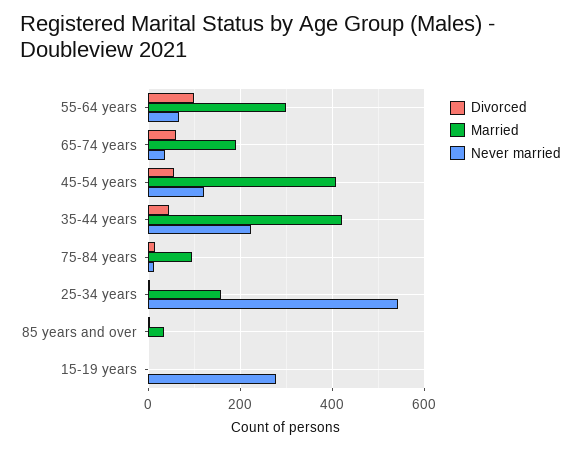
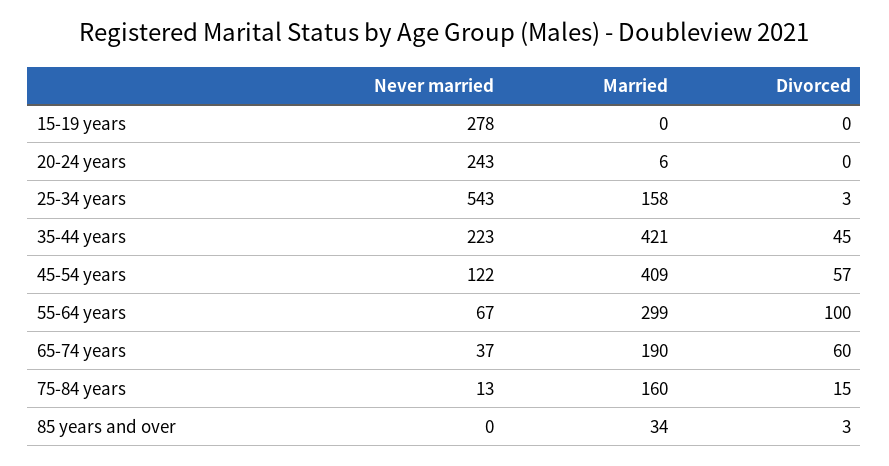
  {
    "Divorced": {
      "55-64 years": 100,
      "65-74 years": 60,
      "45-54 years": 57,
      "35-44 years": 45,
      "75-84 years": 15,
      "25-34 years": 3,
      "85 years and over": 3,
-     "15-19 years": 0
+     "15-19 years": 0,
+     "20-24 years": 0
    },
    "Married": {
      "55-64 years": 299,
      "65-74 years": 190,
      "45-54 years": 409,
      "35-44 years": 421,
-     "75-84 years": 100,
+     "75-84 years": 160,
      "25-34 years": 158,
      "85 years and over": 34,
-     "15-19 years": 0
+     "15-19 years": 0,
+     "20-24 years": 6
    },
    "Never married": {
      "55-64 years": 67,
      "65-74 years": 37,
      "45-54 years": 122,
      "35-44 years": 223,
      "75-84 years": 13,
      "25-34 years": 543,
      "85 years and over": 0,
-     "15-19 years": 278
+     "15-19 years": 278,
+     "20-24 years": 243
    }
  }

